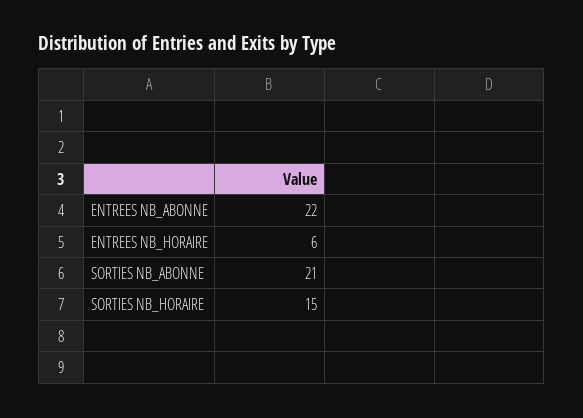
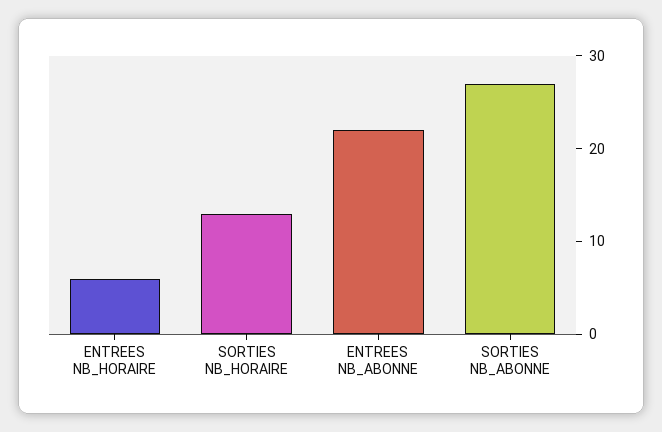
  {
    "ENTREES NB_ABONNE": 22,
    "ENTREES NB_HORAIRE": 6,
-   "SORTIES NB_ABONNE": 21,
+   "SORTIES NB_ABONNE": 27,
-   "SORTIES NB_HORAIRE": 15
+   "SORTIES NB_HORAIRE": 13
  }

